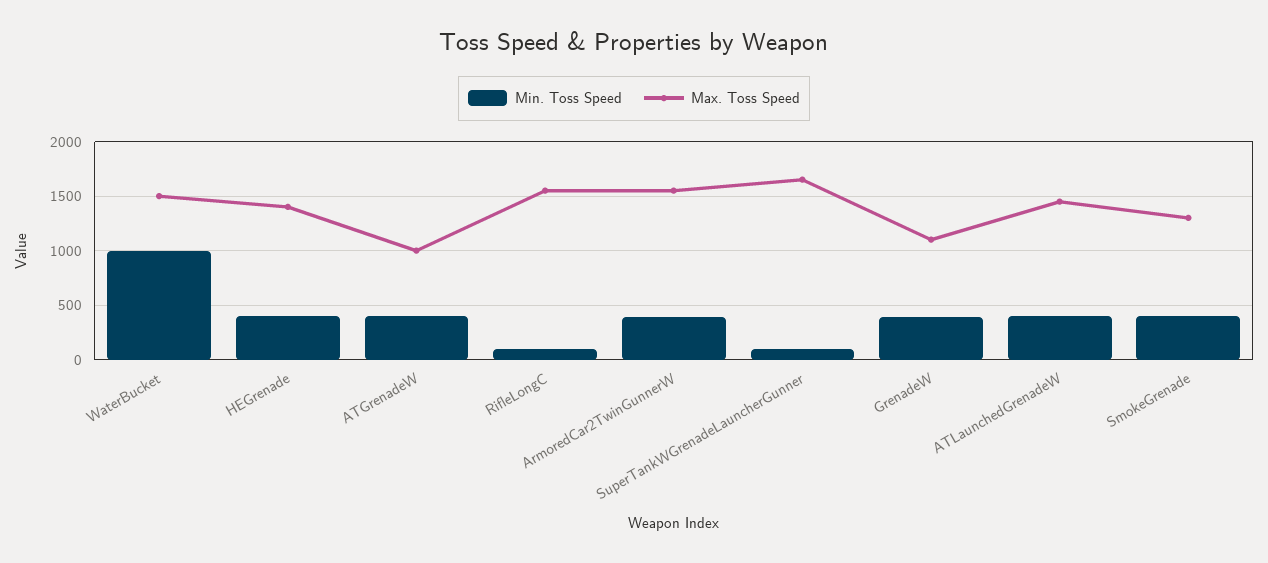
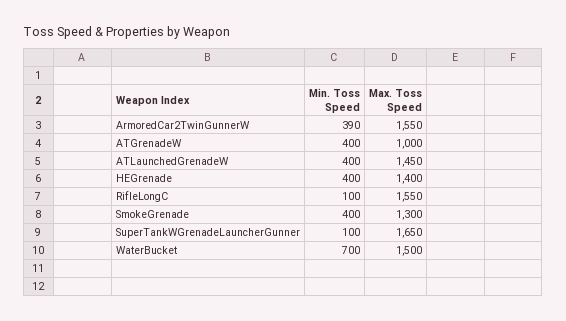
  {
    "Min. Toss Speed": {
-     "WaterBucket": 1000,
+     "WaterBucket": 700,
      "HEGrenade": 400,
      "ATGrenadeW": 400,
      "RifleLongC": 100,
      "ArmoredCar2TwinGunnerW": 390,
      "SuperTankWGrenadeLauncherGunner": 100,
-     "GrenadeW": 400,
      "ATLaunchedGrenadeW": 400,
      "SmokeGrenade": 400
    },
    "Max. Toss Speed": {
      "WaterBucket": 1500,
      "HEGrenade": 1400,
      "ATGrenadeW": 1000,
      "RifleLongC": 1550,
      "ArmoredCar2TwinGunnerW": 1550,
      "SuperTankWGrenadeLauncherGunner": 1650,
-     "GrenadeW": 1100,
      "ATLaunchedGrenadeW": 1450,
      "SmokeGrenade": 1300
    }
  }

